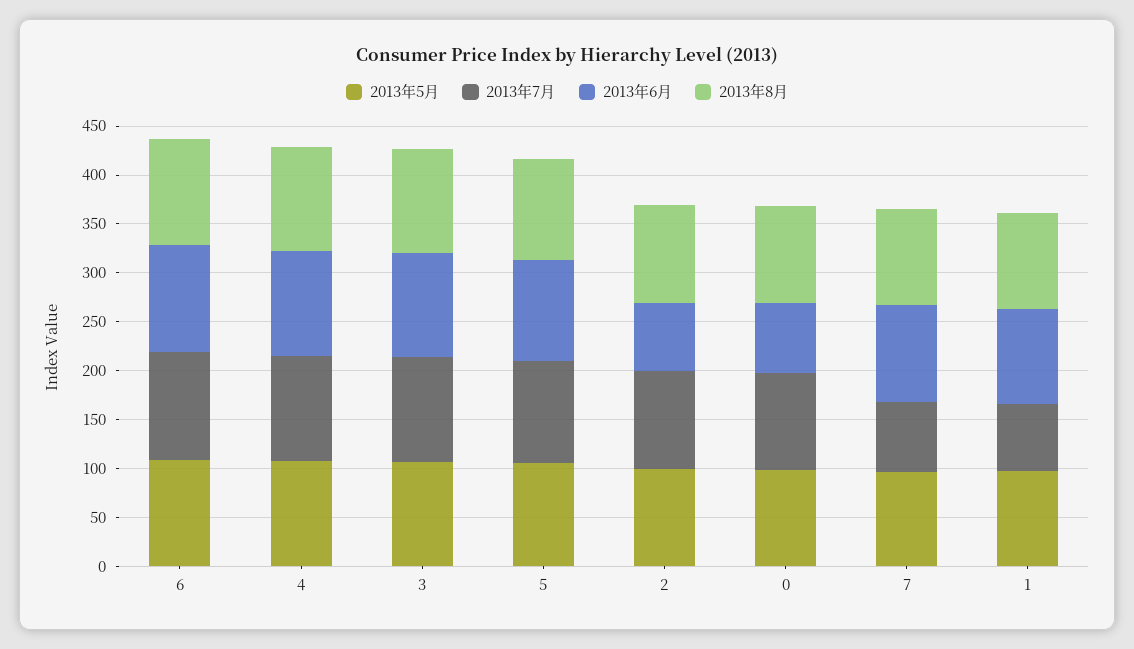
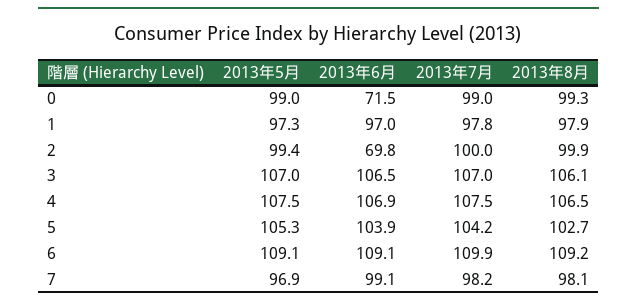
  {
    "2013年5月": {
      "6": 109.1,
      "4": 107.5,
      "3": 107,
      "5": 105.3,
      "2": 99.4,
      "0": 99,
      "7": 96.9,
      "1": 97.3
    },
    "2013年7月": {
      "6": 109.9,
      "4": 107.5,
      "3": 107,
      "5": 104.2,
      "2": 100,
      "0": 99,
-     "7": 70,
+     "7": 98.2,
-     "1": 70
+     "1": 97.8
    },
    "2013年6月": {
      "6": 109.1,
      "4": 106.9,
      "3": 106.5,
      "5": 103.9,
      "2": 69.8,
      "0": 71.5,
      "7": 99.1,
      "1": 97
    },
    "2013年8月": {
      "6": 109.2,
      "4": 106.5,
      "3": 106.1,
      "5": 102.7,
      "2": 99.9,
      "0": 99.3,
      "7": 98.1,
      "1": 97.9
    }
  }

